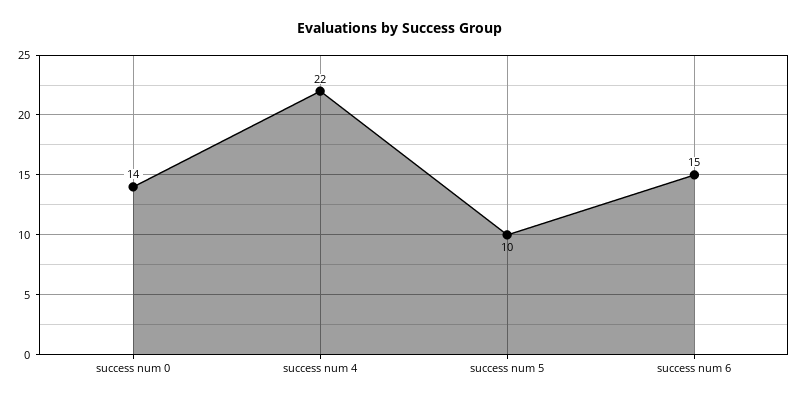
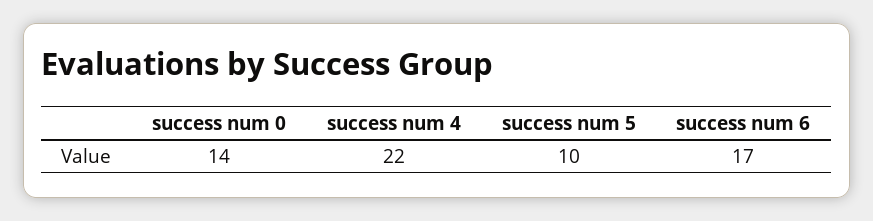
  {
    "success num 0": 14,
    "success num 4": 22,
    "success num 5": 10,
-   "success num 6": 15
+   "success num 6": 17
  }

